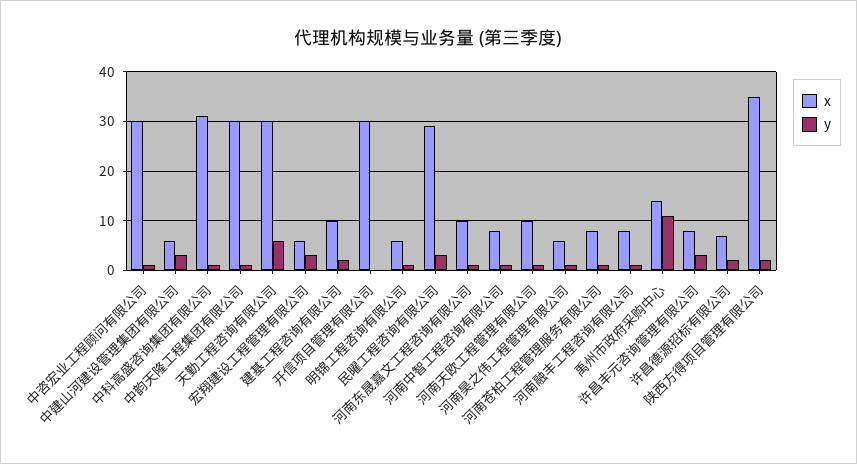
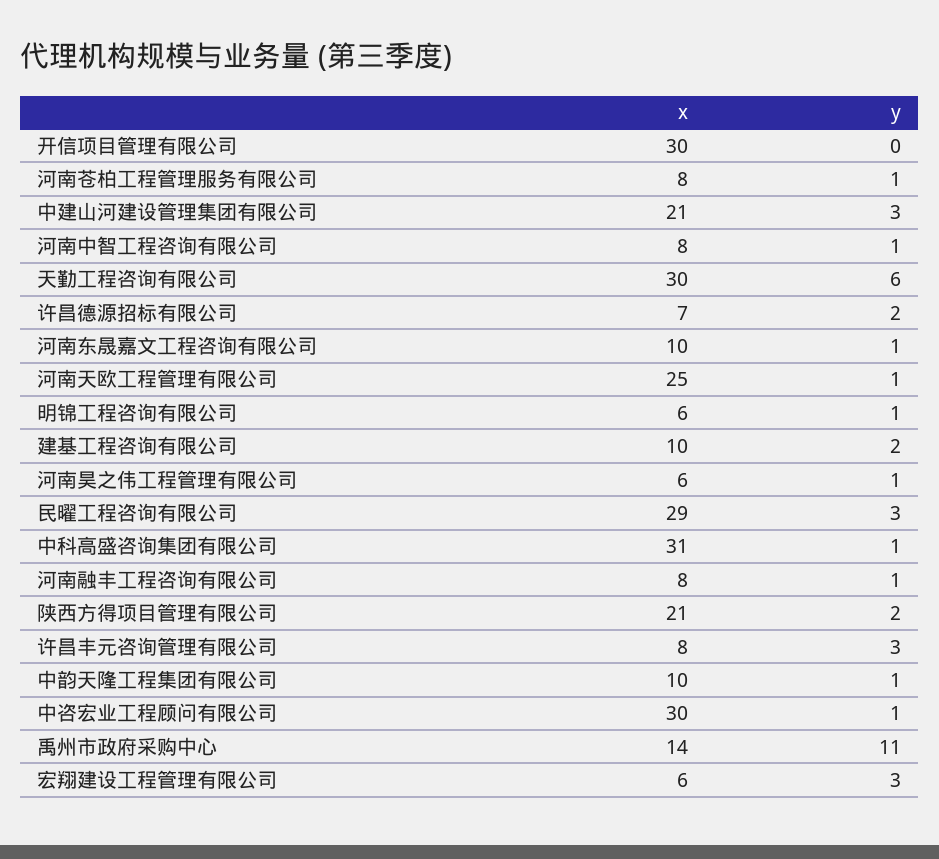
  {
    "x": {
      "中咨宏业工程顾问有限公司": 30,
-     "中建山河建设管理集团有限公司": 5,
+     "中建山河建设管理集团有限公司": 21,
      "中科高盛咨询集团有限公司": 31,
-     "中韵天隆工程集团有限公司": 30,
+     "中韵天隆工程集团有限公司": 10,
      "天勤工程咨询有限公司": 30,
      "宏翔建设工程管理有限公司": 6,
      "建基工程咨询有限公司": 10,
      "开信项目管理有限公司": 30,
      "明锦工程咨询有限公司": 6,
      "民曜工程咨询有限公司": 29,
      "河南东晟嘉文工程咨询有限公司": 10,
      "河南中智工程咨询有限公司": 8,
-     "河南天欧工程管理有限公司": 10,
+     "河南天欧工程管理有限公司": 25,
      "河南昊之伟工程管理有限公司": 6,
      "河南苍柏工程管理服务有限公司": 8,
      "河南融丰工程咨询有限公司": 8,
      "禹州市政府采购中心": 14,
      "许昌丰元咨询管理有限公司": 8,
      "许昌德源招标有限公司": 7,
-     "陕西方得项目管理有限公司": 35
+     "陕西方得项目管理有限公司": 21
    },
    "y": {
      "中咨宏业工程顾问有限公司": 1,
      "中建山河建设管理集团有限公司": 3,
      "中科高盛咨询集团有限公司": 1,
      "中韵天隆工程集团有限公司": 1,
      "天勤工程咨询有限公司": 6,
      "宏翔建设工程管理有限公司": 3,
      "建基工程咨询有限公司": 2,
      "开信项目管理有限公司": 0,
      "明锦工程咨询有限公司": 1,
      "民曜工程咨询有限公司": 3,
      "河南东晟嘉文工程咨询有限公司": 1,
      "河南中智工程咨询有限公司": 1,
      "河南天欧工程管理有限公司": 1,
      "河南昊之伟工程管理有限公司": 1,
      "河南苍柏工程管理服务有限公司": 1,
      "河南融丰工程咨询有限公司": 1,
      "禹州市政府采购中心": 11,
      "许昌丰元咨询管理有限公司": 3,
      "许昌德源招标有限公司": 2,
      "陕西方得项目管理有限公司": 2
    }
  }

